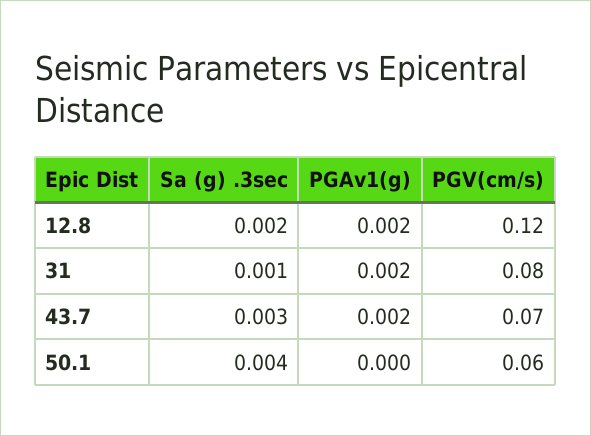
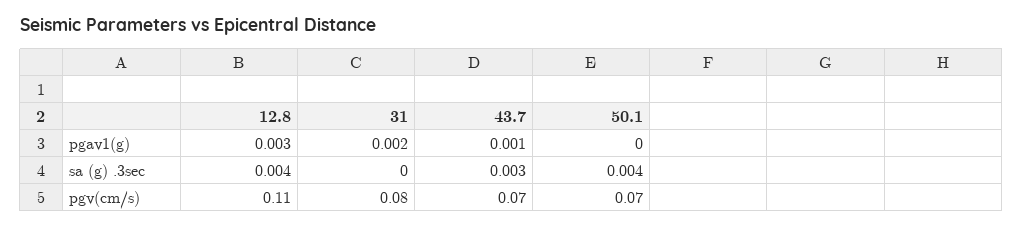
  {
    "Sa (g) .3sec": {
-     "12.8": 0.002,
+     "12.8": 0.004,
-     "31": 0.001,
+     "31": 0,
      "43.7": 0.003,
      "50.1": 0.004
    },
    "PGAv1(g)": {
-     "12.8": 0.002,
+     "12.8": 0.003,
      "31": 0.002,
-     "43.7": 0.002,
+     "43.7": 0.001,
      "50.1": 0
    },
    "PGV(cm/s)": {
-     "12.8": 0.12,
+     "12.8": 0.11,
      "31": 0.08,
      "43.7": 0.07,
-     "50.1": 0.06
+     "50.1": 0.07
    }
  }

